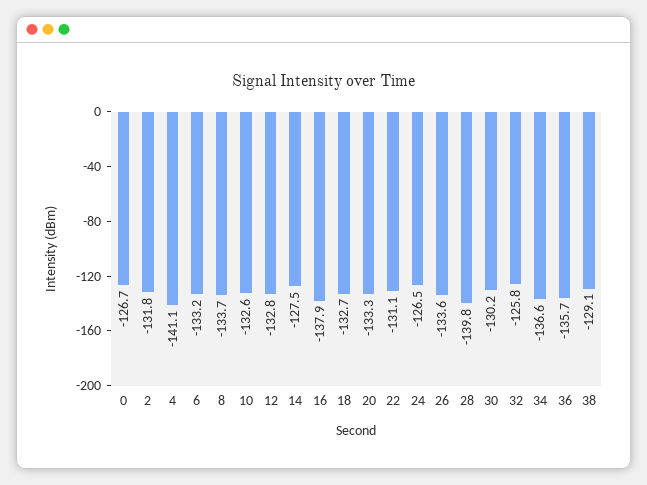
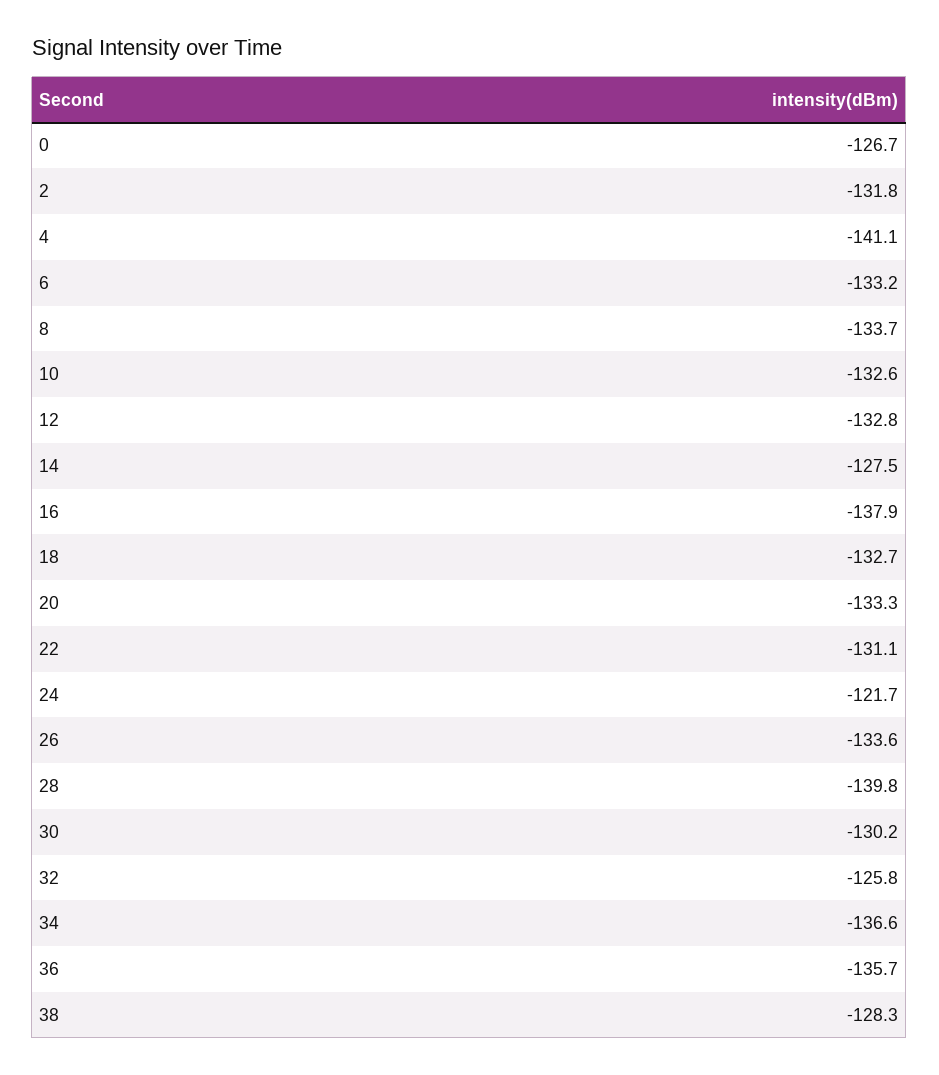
  {
    "0": -126.7,
    "2": -131.8,
    "4": -141.1,
    "6": -133.2,
    "8": -133.7,
    "10": -132.6,
    "12": -132.8,
    "14": -127.5,
    "16": -137.9,
    "18": -132.7,
    "20": -133.3,
    "22": -131.1,
-   "24": -126.5,
+   "24": -121.7,
    "26": -133.6,
    "28": -139.8,
    "30": -130.2,
    "32": -125.8,
    "34": -136.6,
    "36": -135.7,
-   "38": -129.1
+   "38": -128.3
  }

